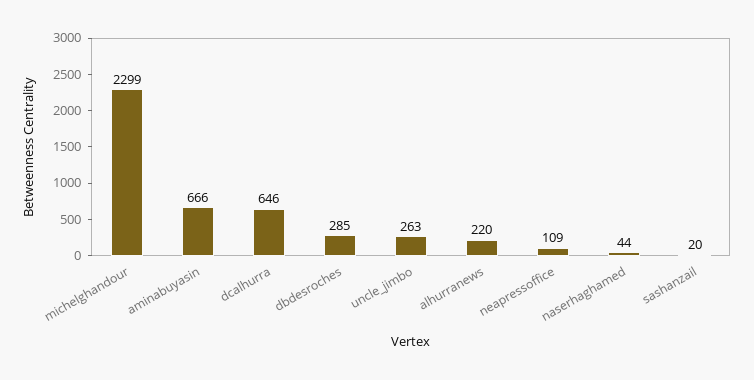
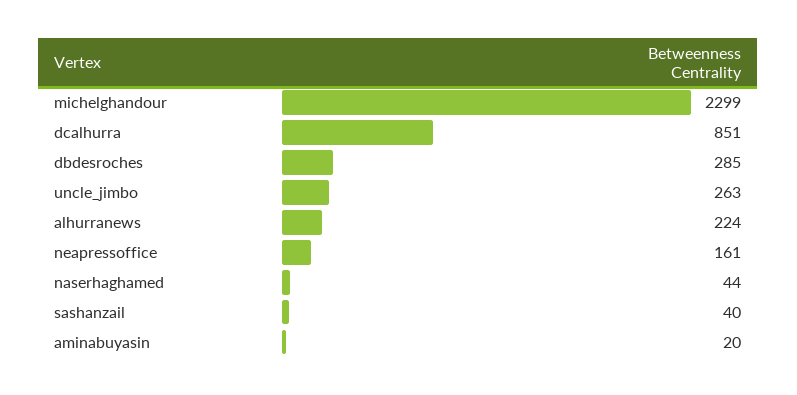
  {
    "michelghandour": 2299,
-   "aminabuyasin": 666,
+   "aminabuyasin": 20,
-   "dcalhurra": 646,
+   "dcalhurra": 851,
    "dbdesroches": 285,
    "uncle_jimbo": 263,
-   "alhurranews": 220,
+   "alhurranews": 224,
-   "neapressoffice": 109,
+   "neapressoffice": 161,
    "naserhaghamed": 44,
-   "sashanzail": 20
+   "sashanzail": 40
  }

